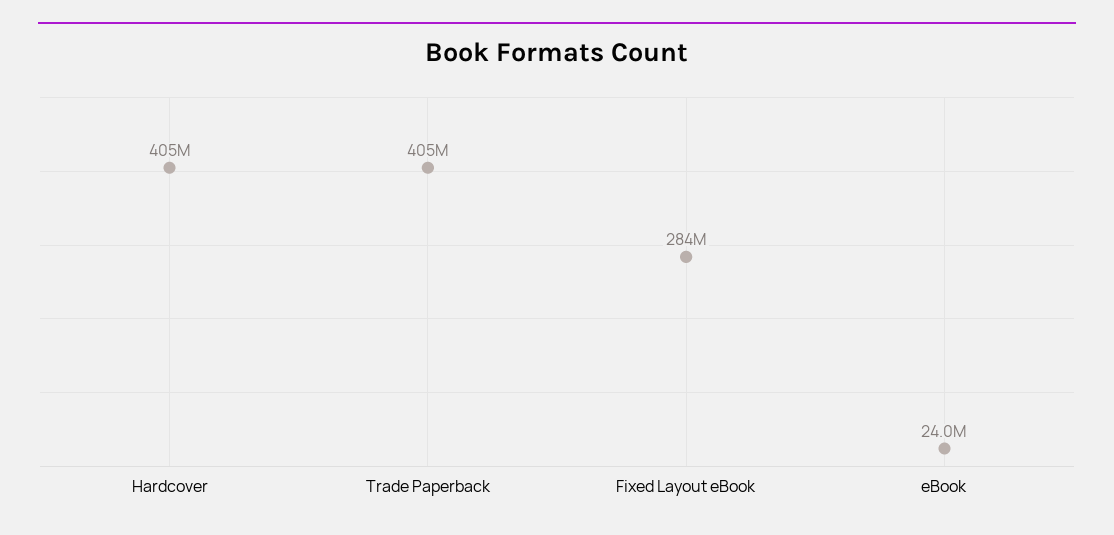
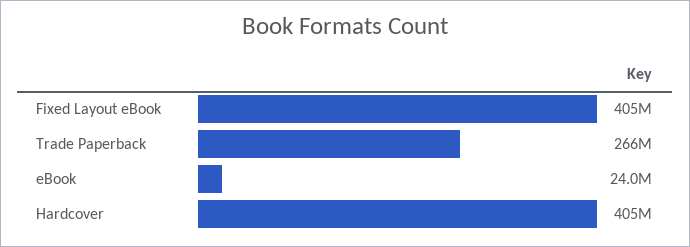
  {
    "Hardcover": 405000000,
-   "Trade Paperback": 405000000,
+   "Trade Paperback": 266000000,
-   "Fixed Layout eBook": 284000000,
+   "Fixed Layout eBook": 405000000,
    "eBook": 24000000
  }

